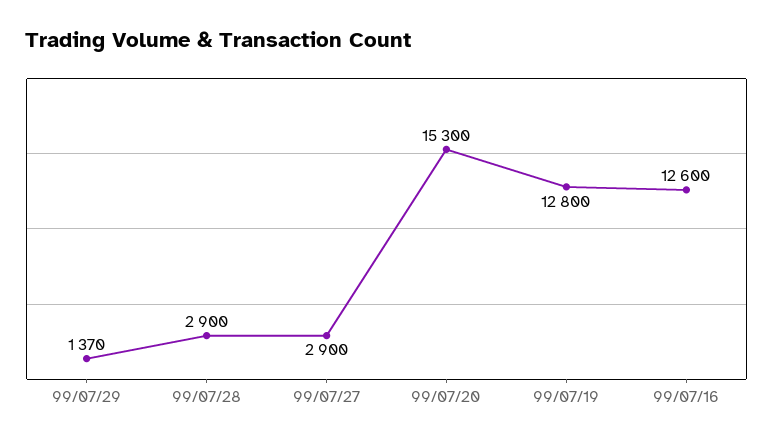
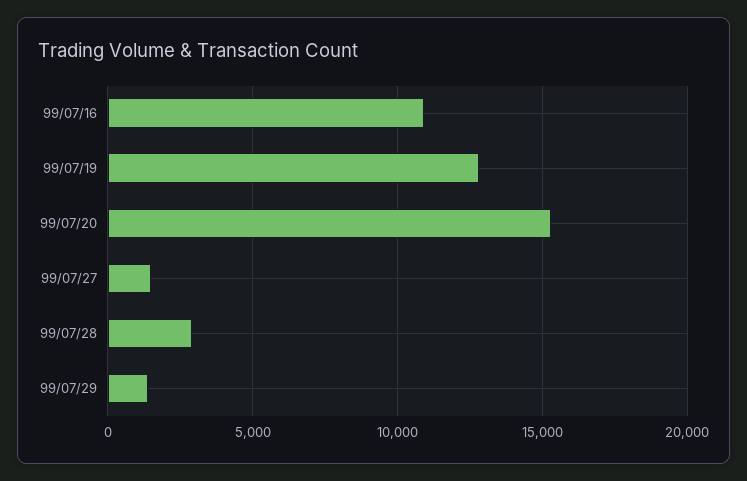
  {
    "99/07/29": 1370,
    "99/07/28": 2900,
-   "99/07/27": 2900,
+   "99/07/27": 1500,
    "99/07/20": 15300,
    "99/07/19": 12800,
-   "99/07/16": 12600
+   "99/07/16": 11000
  }

